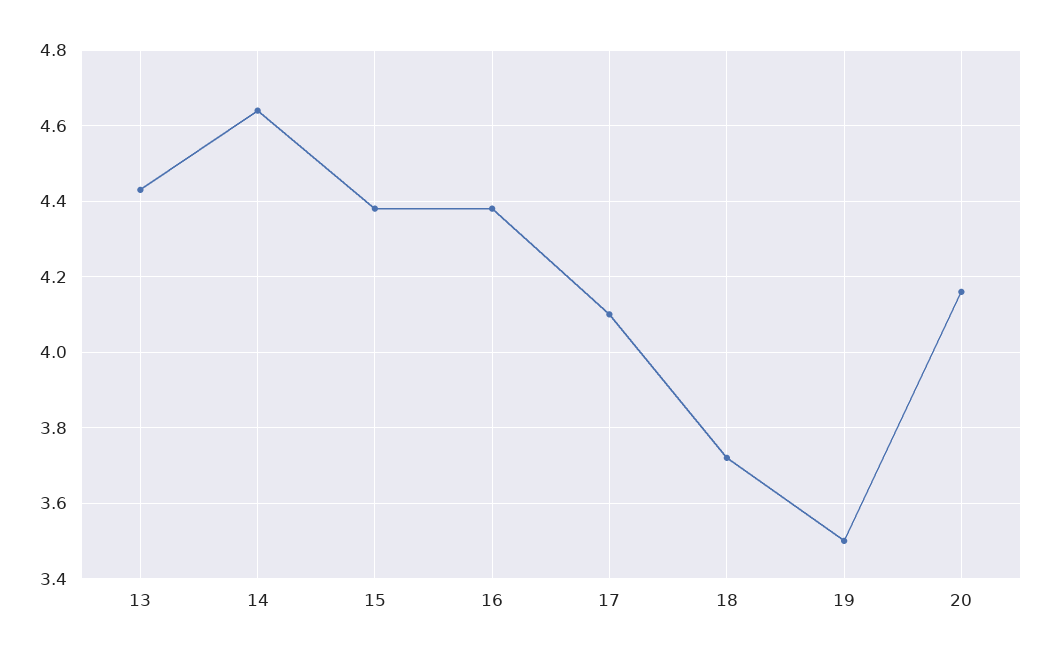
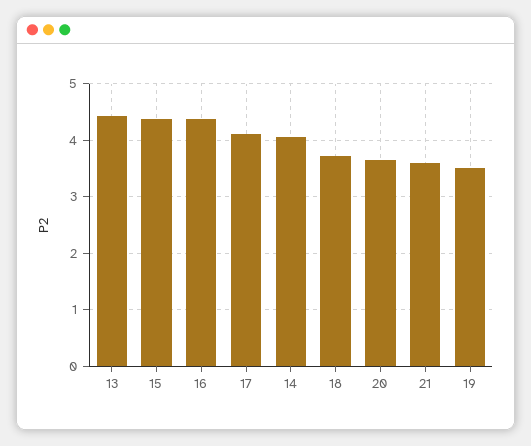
  {
    "13": 4.45,
-   "14": 4.65,
+   "14": 4,
    "15": 4.4,
    "16": 4.4,
    "17": 4.1,
    "18": 3.7,
    "19": 3.5,
-   "20": 4.15
+   "20": 3.6,
+   "21": 3.6
  }

